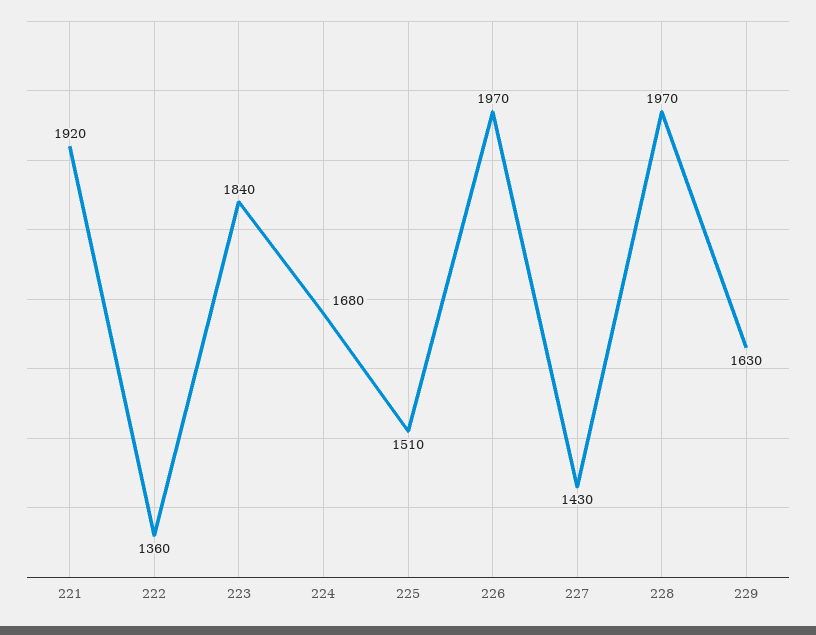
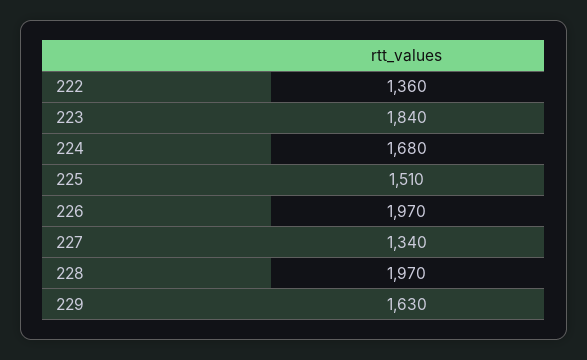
  {
-   "221": 1920,
    "222": 1360,
    "223": 1840,
    "224": 1680,
    "225": 1510,
    "226": 1970,
-   "227": 1430,
+   "227": 1340,
    "228": 1970,
    "229": 1630
  }

